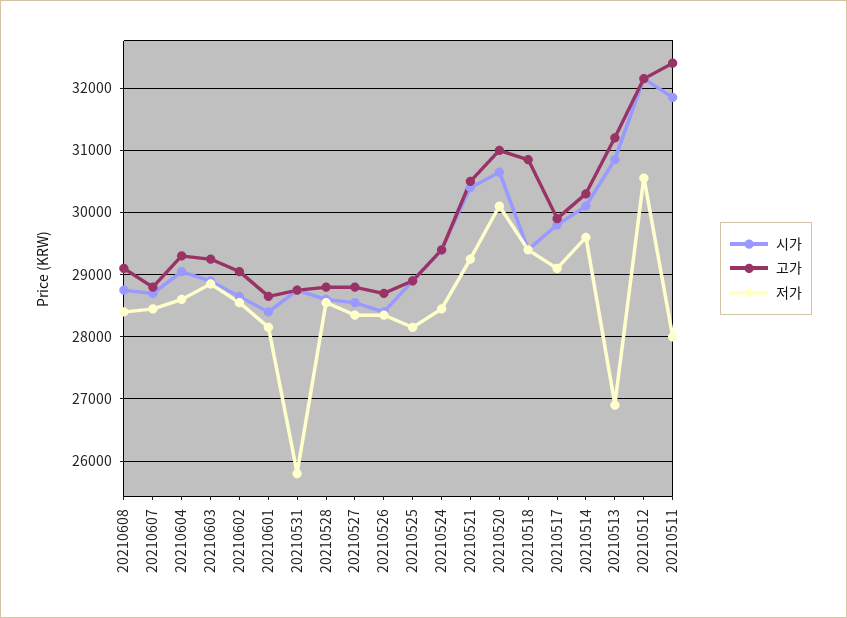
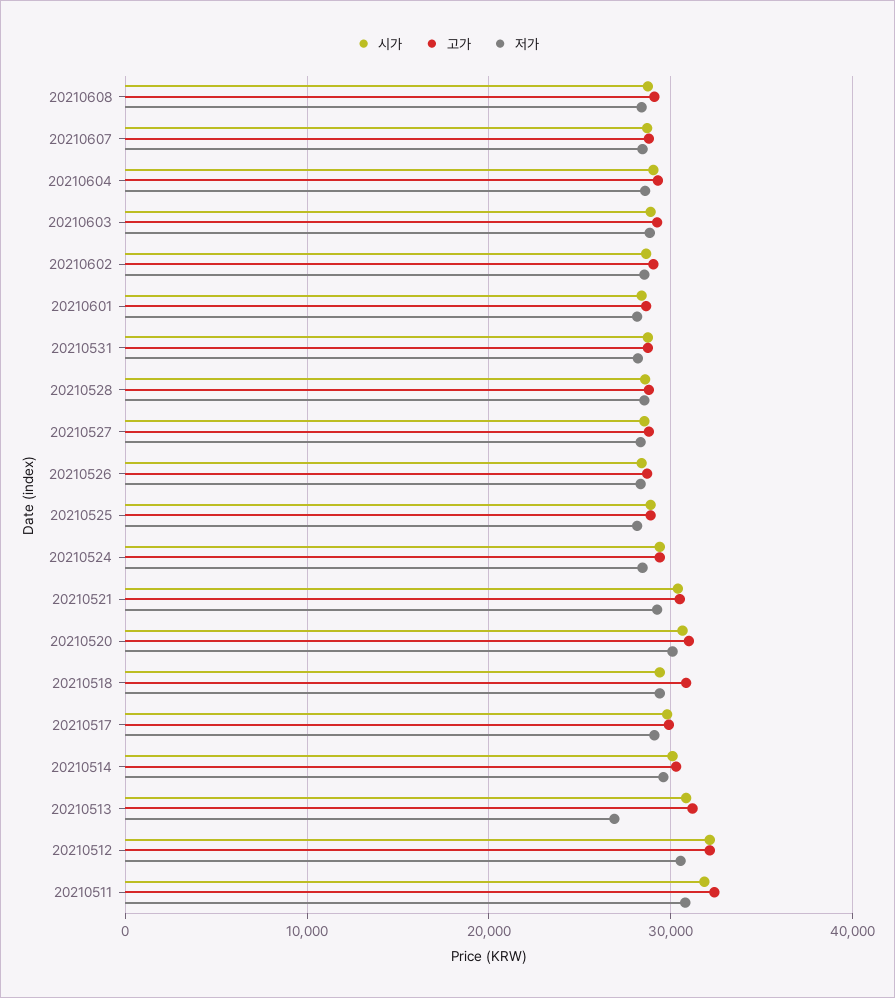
  {
    "시가": {
      "20210608": 28800,
      "20210607": 28700,
      "20210604": 29100,
      "20210603": 28900,
      "20210602": 28700,
      "20210601": 28400,
      "20210531": 28800,
      "20210528": 28600,
      "20210527": 28600,
      "20210526": 28400,
      "20210525": 28900,
      "20210524": 29400,
      "20210521": 30400,
      "20210520": 30700,
      "20210518": 29400,
      "20210517": 29800,
      "20210514": 30100,
      "20210513": 30900,
      "20210512": 32200,
      "20210511": 31900
    },
    "고가": {
      "20210608": 29100,
      "20210607": 28800,
      "20210604": 29300,
      "20210603": 29300,
      "20210602": 29100,
      "20210601": 28700,
      "20210531": 28800,
      "20210528": 28800,
      "20210527": 28800,
      "20210526": 28700,
      "20210525": 28900,
      "20210524": 29400,
      "20210521": 30500,
      "20210520": 31000,
      "20210518": 30900,
      "20210517": 29900,
      "20210514": 30300,
      "20210513": 31200,
      "20210512": 32200,
      "20210511": 32400
    },
    "저가": {
      "20210608": 28400,
      "20210607": 28500,
      "20210604": 28600,
      "20210603": 28900,
      "20210602": 28600,
      "20210601": 28200,
-     "20210531": 25800,
+     "20210531": 28000,
      "20210528": 28600,
      "20210527": 28400,
      "20210526": 28400,
      "20210525": 28200,
      "20210524": 28500,
      "20210521": 29300,
      "20210520": 30100,
      "20210518": 29400,
      "20210517": 29100,
      "20210514": 29600,
      "20210513": 26900,
      "20210512": 30600,
-     "20210511": 28000
+     "20210511": 31000
    }
  }

